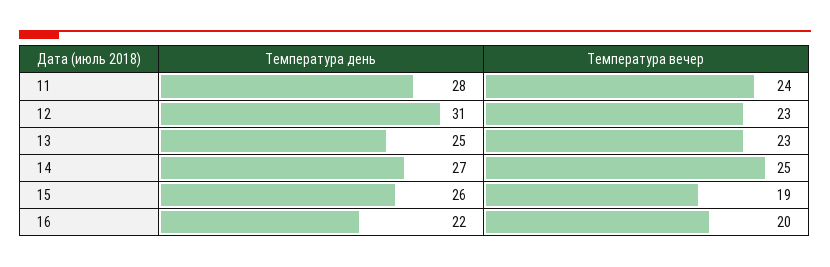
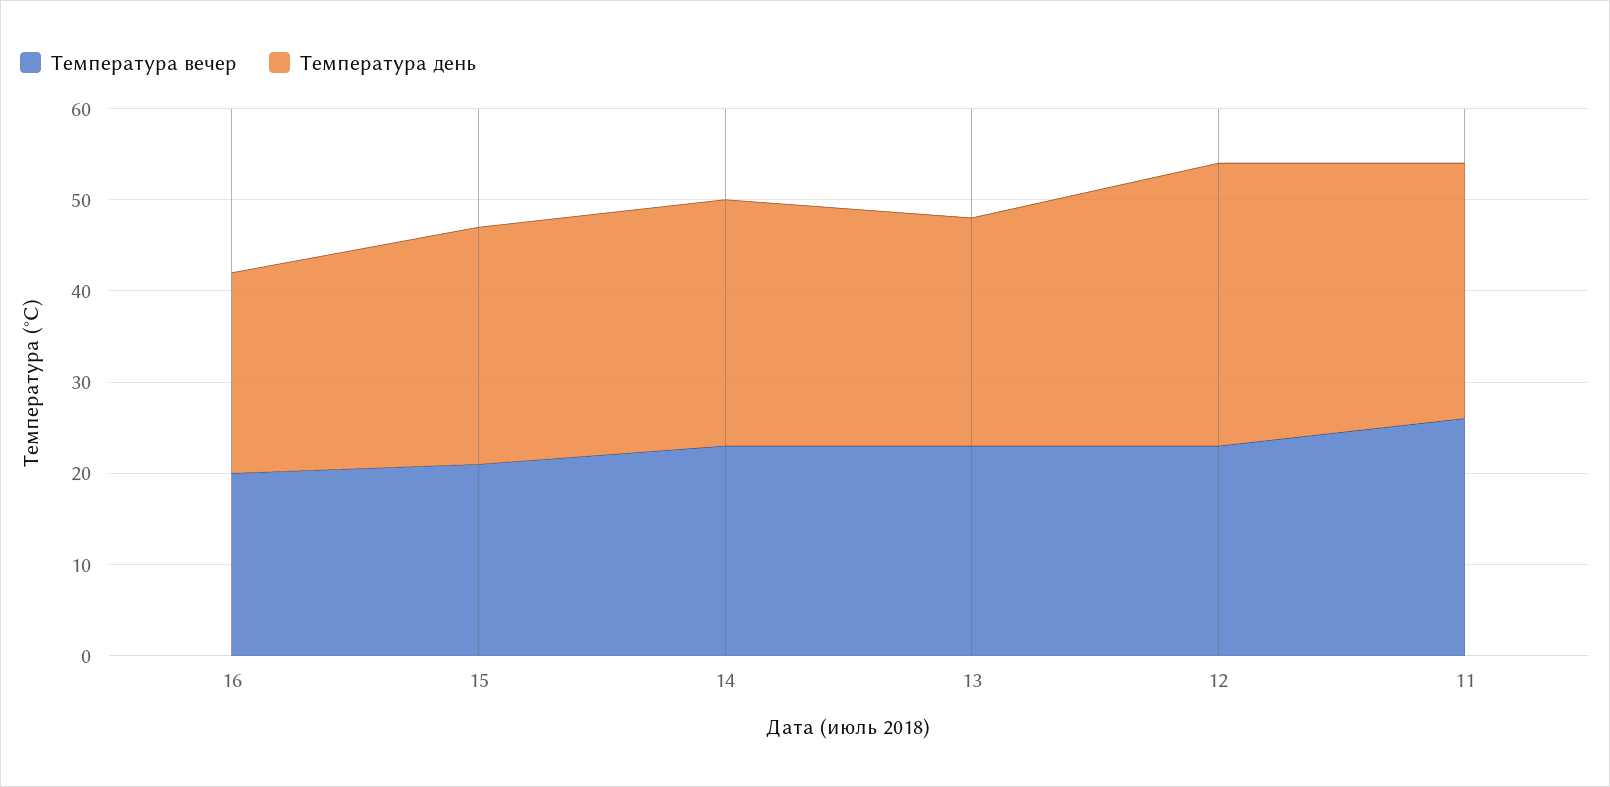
  {
    "Температура день": {
      "11": 28,
      "12": 31,
      "13": 25,
      "14": 27,
      "15": 26,
      "16": 22
    },
    "Температура вечер": {
-     "11": 24,
+     "11": 26,
      "12": 23,
      "13": 23,
-     "14": 25,
+     "14": 23,
-     "15": 19,
+     "15": 21,
      "16": 20
    }
  }

